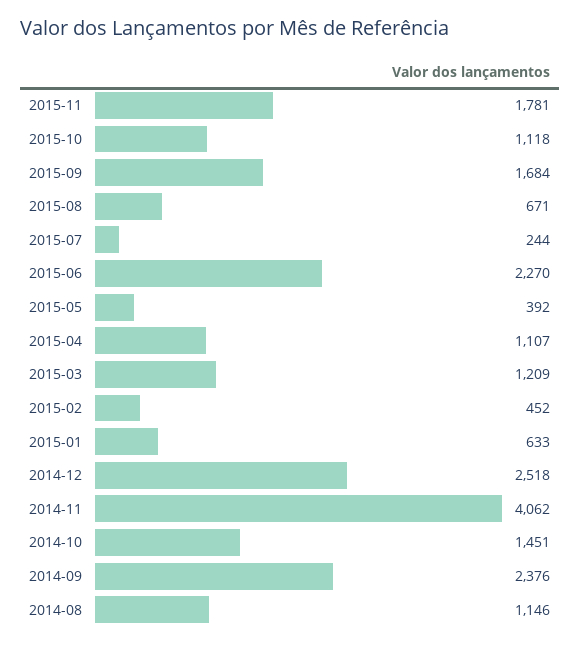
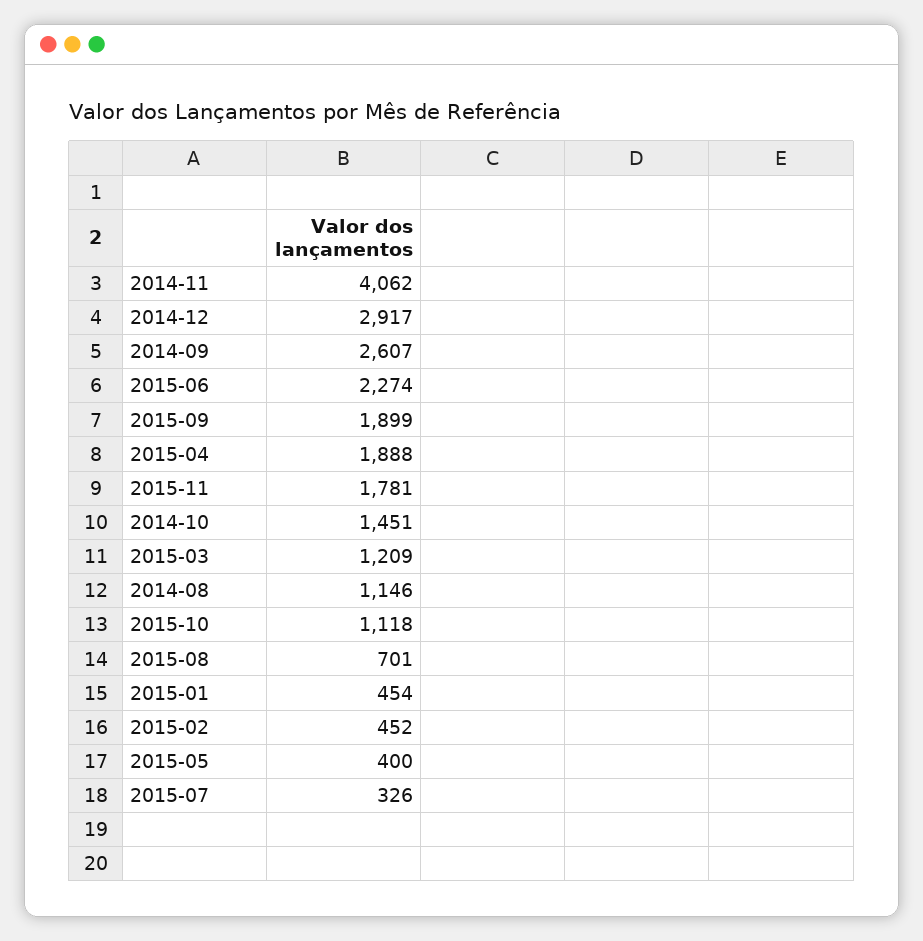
  {
    "2015-11": 1781,
    "2015-10": 1118,
-   "2015-09": 1684,
+   "2015-09": 1899,
-   "2015-08": 671,
+   "2015-08": 701,
-   "2015-07": 244,
+   "2015-07": 326,
-   "2015-06": 2270,
+   "2015-06": 2274,
-   "2015-05": 392,
+   "2015-05": 400,
-   "2015-04": 1107,
+   "2015-04": 1888,
    "2015-03": 1209,
    "2015-02": 452,
-   "2015-01": 633,
+   "2015-01": 454,
-   "2014-12": 2518,
+   "2014-12": 2917,
    "2014-11": 4062,
    "2014-10": 1451,
-   "2014-09": 2376,
+   "2014-09": 2607,
    "2014-08": 1146
  }

